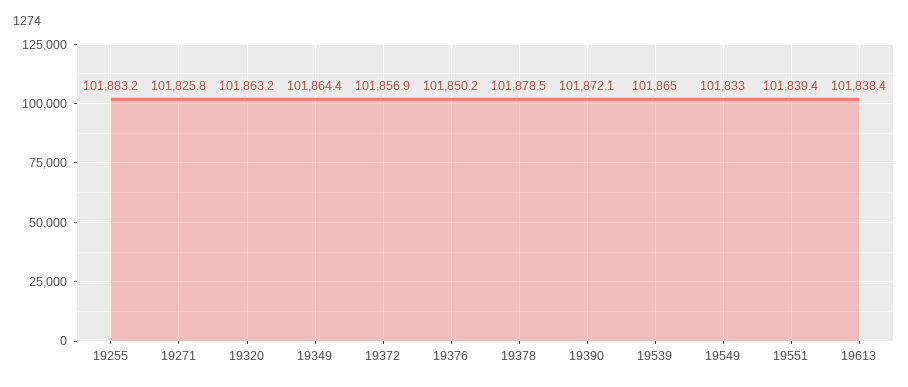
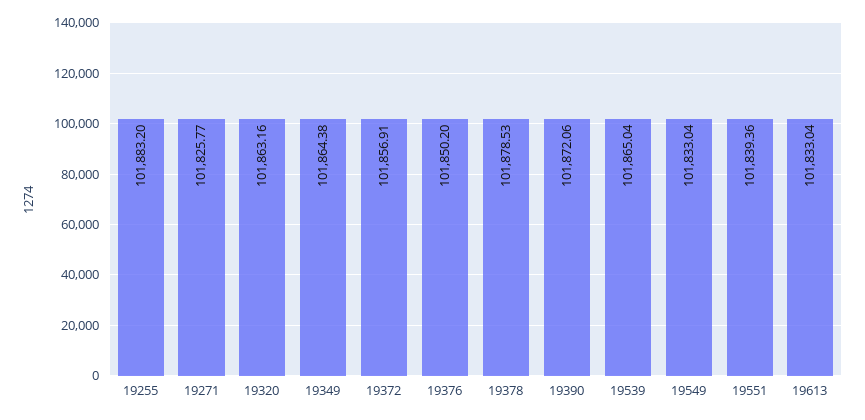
  {
    "19255": 101883.2,
    "19271": 101825.77,
    "19320": 101863.16,
    "19349": 101864.38,
    "19372": 101856.91,
    "19376": 101850.2,
    "19378": 101878.53,
    "19390": 101872.06,
    "19539": 101865.04,
    "19549": 101833.04,
    "19551": 101839.36,
-   "19613": 101838.4
+   "19613": 101833.04
  }

